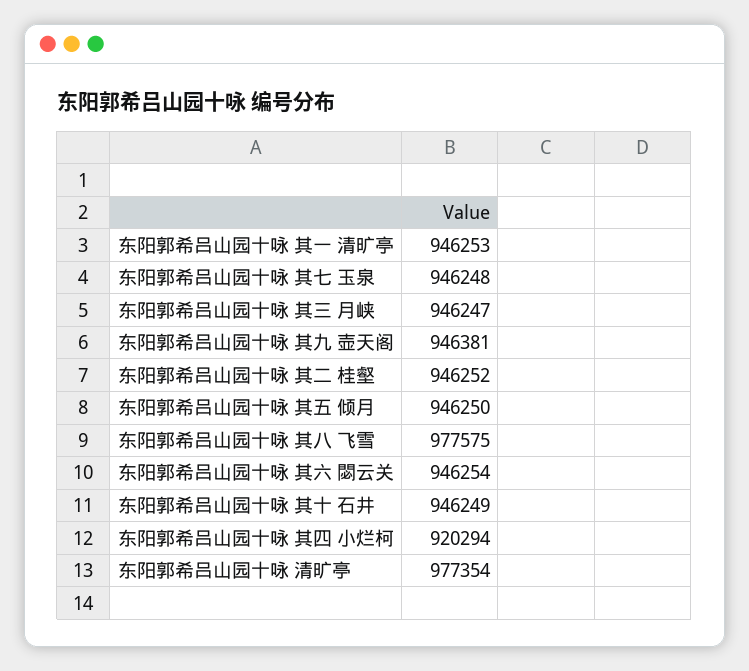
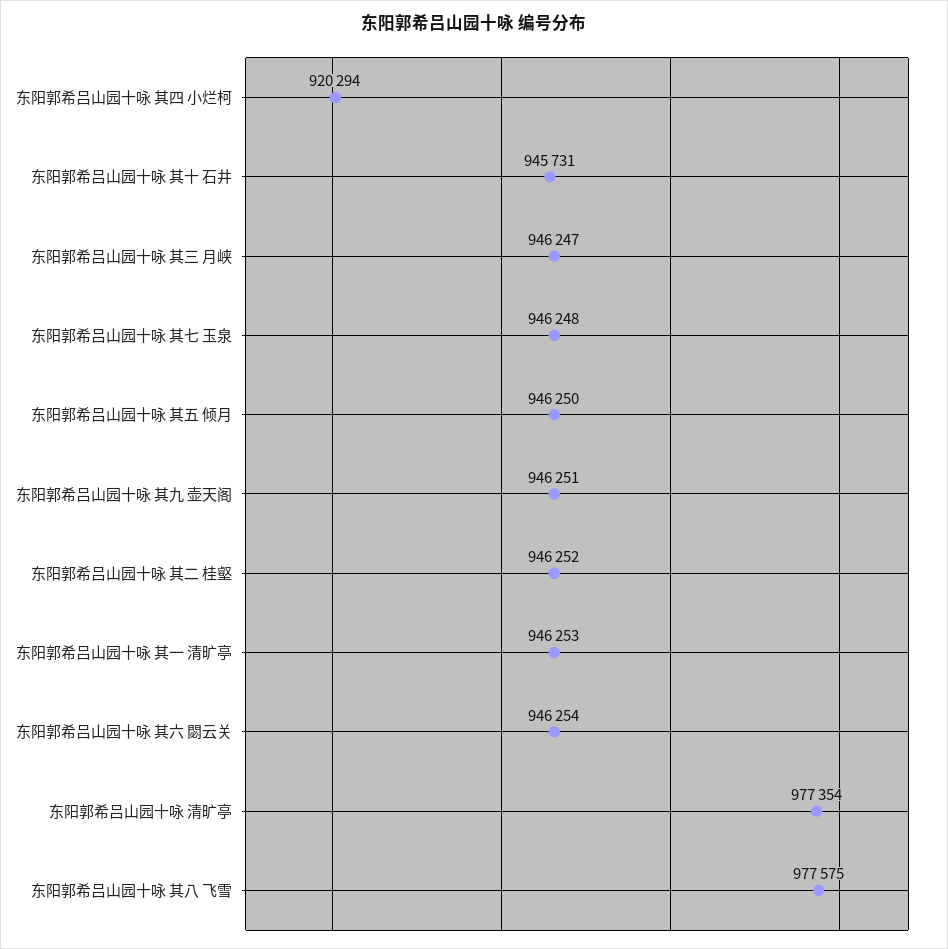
  {
    "东阳郭希吕山园十咏 其一 清旷亭": 946253,
    "东阳郭希吕山园十咏 其七 玉泉": 946248,
    "东阳郭希吕山园十咏 其三 月峡": 946247,
-   "东阳郭希吕山园十咏 其九 壶天阁": 946381,
+   "东阳郭希吕山园十咏 其九 壶天阁": 946251,
    "东阳郭希吕山园十咏 其二 桂壑": 946252,
    "东阳郭希吕山园十咏 其五 倾月": 946250,
    "东阳郭希吕山园十咏 其八 飞雪": 977575,
    "东阳郭希吕山园十咏 其六 閟云关": 946254,
-   "东阳郭希吕山园十咏 其十 石井": 946249,
+   "东阳郭希吕山园十咏 其十 石井": 945731,
    "东阳郭希吕山园十咏 其四 小烂柯": 920294,
    "东阳郭希吕山园十咏 清旷亭": 977354
  }

